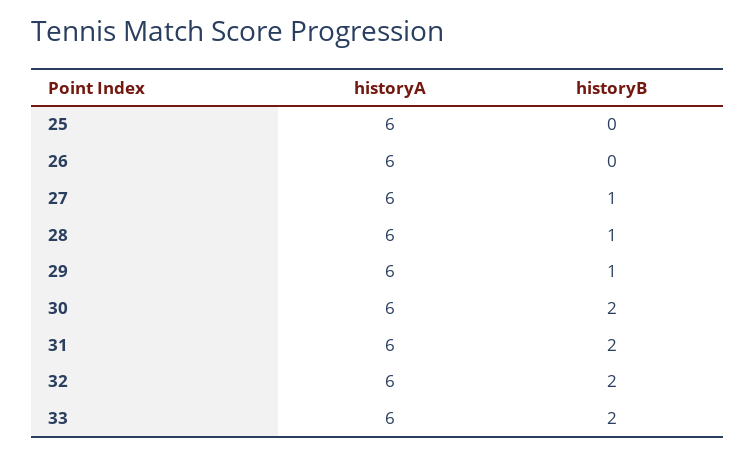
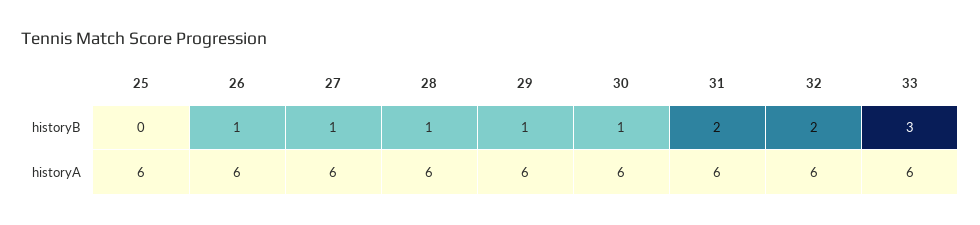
  {
    "historyA": {
      "25": 6,
      "26": 6,
      "27": 6,
      "28": 6,
      "29": 6,
      "30": 6,
      "31": 6,
      "32": 6,
      "33": 6
    },
    "historyB": {
      "25": 0,
-     "26": 0,
+     "26": 1,
      "27": 1,
      "28": 1,
      "29": 1,
-     "30": 2,
+     "30": 1,
      "31": 2,
      "32": 2,
-     "33": 2
+     "33": 3
    }
  }

